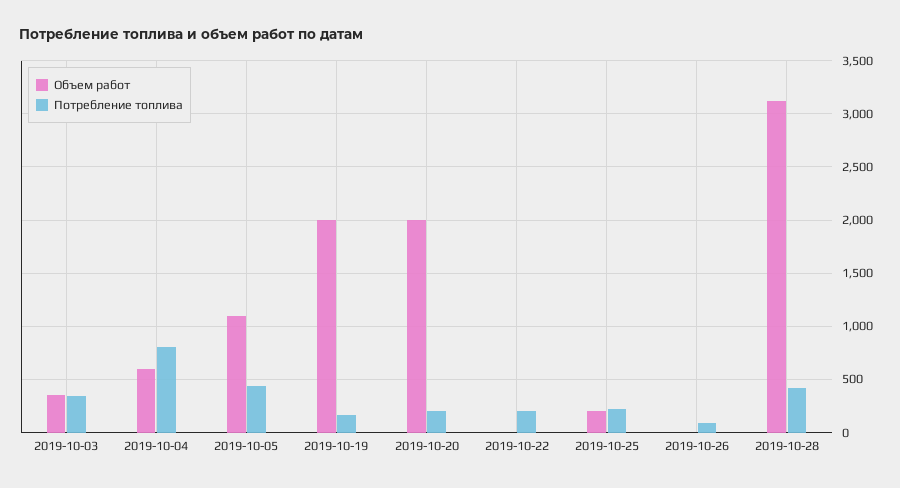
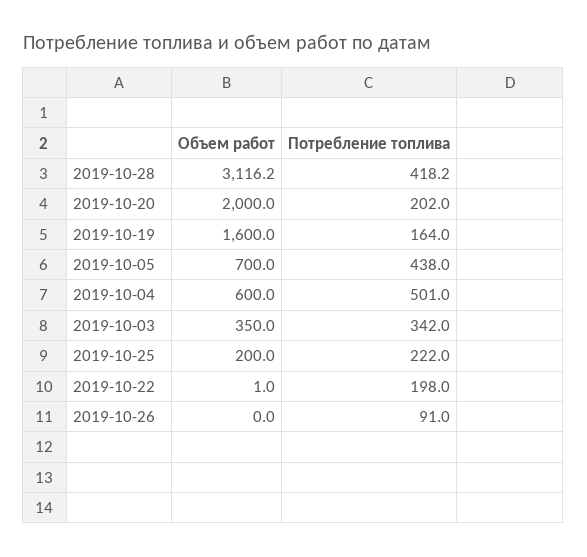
  {
    "Объем работ": {
      "2019-10-03": 350,
      "2019-10-04": 600,
-     "2019-10-05": 1100,
+     "2019-10-05": 700,
-     "2019-10-19": 2000,
+     "2019-10-19": 1600,
      "2019-10-20": 2000,
      "2019-10-22": 1,
      "2019-10-25": 200,
      "2019-10-26": 0,
      "2019-10-28": 3116.2
    },
    "Потребление топлива": {
      "2019-10-03": 342,
-     "2019-10-04": 800,
+     "2019-10-04": 501,
      "2019-10-05": 438,
      "2019-10-19": 164,
      "2019-10-20": 202,
      "2019-10-22": 198,
      "2019-10-25": 222,
      "2019-10-26": 91,
      "2019-10-28": 418.2
    }
  }

